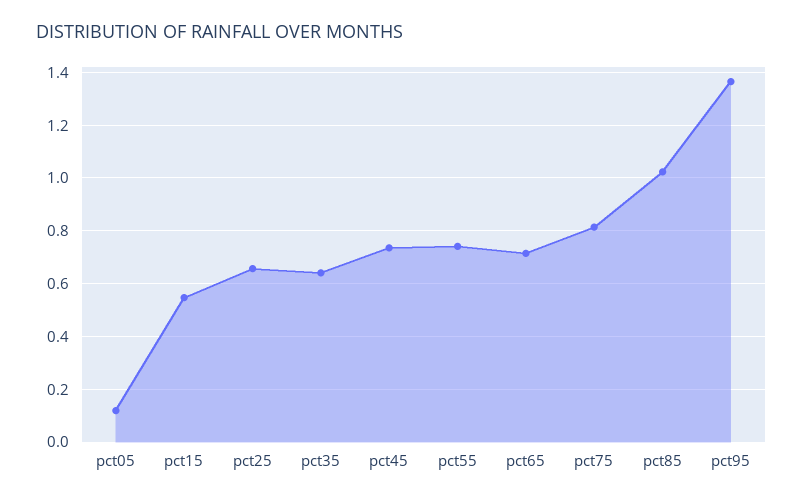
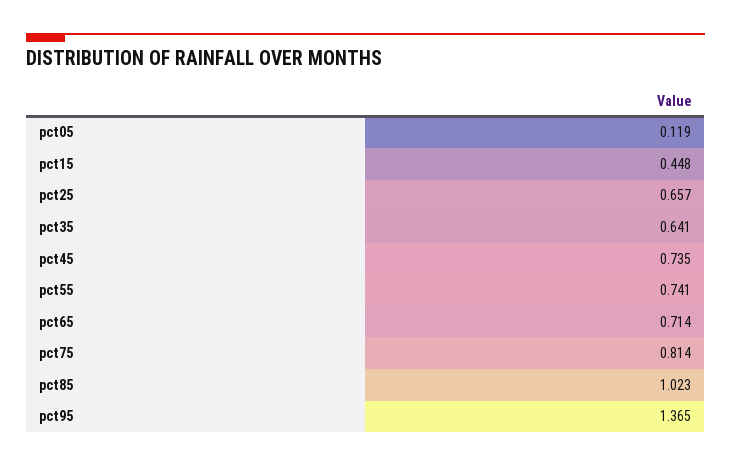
  {
    "pct05": 0.119,
-   "pct15": 0.55,
+   "pct15": 0.448,
    "pct25": 0.657,
    "pct35": 0.641,
    "pct45": 0.735,
    "pct55": 0.741,
    "pct65": 0.714,
    "pct75": 0.814,
    "pct85": 1.023,
    "pct95": 1.365
  }

